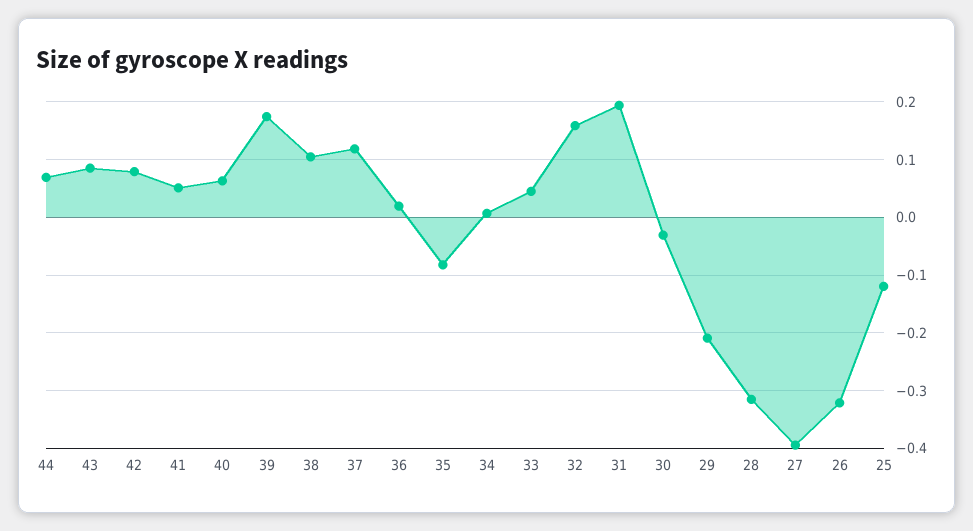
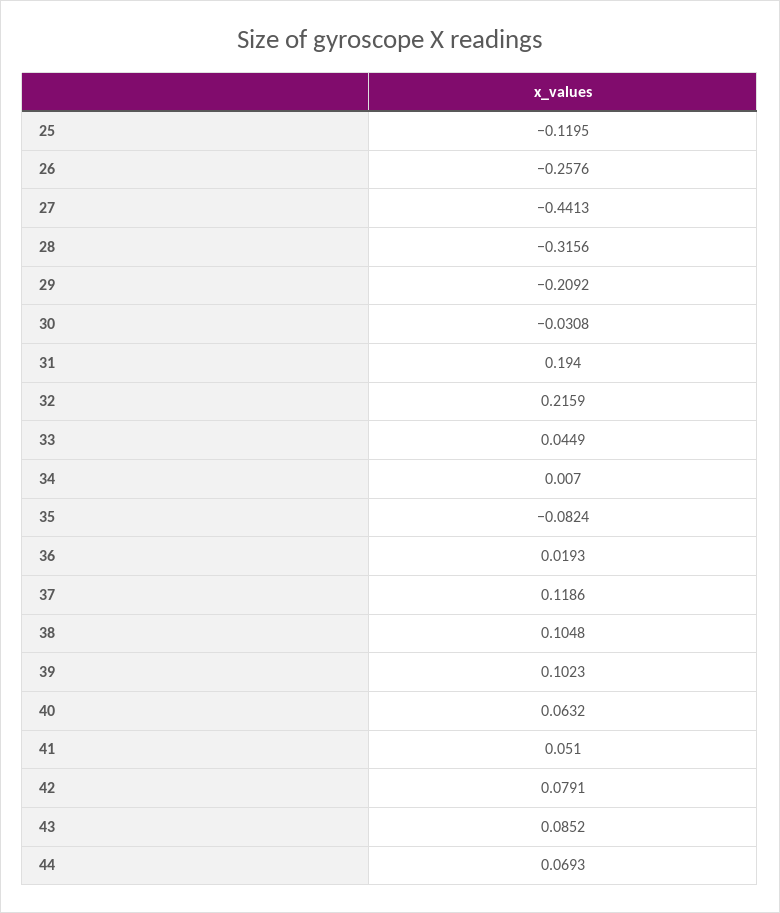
  {
    "44": 0.0693,
    "43": 0.0852,
    "42": 0.0791,
    "41": 0.051,
    "40": 0.0632,
-   "39": 0.18,
+   "39": 0.1023,
    "38": 0.1048,
    "37": 0.1186,
    "36": 0.0193,
    "35": -0.0824,
    "34": 0.007,
    "33": 0.0449,
-   "32": 0.16,
+   "32": 0.2159,
    "31": 0.194,
    "30": -0.0308,
    "29": -0.2092,
    "28": -0.3156,
-   "27": -0.4,
+   "27": -0.4413,
-   "26": -0.32,
+   "26": -0.2576,
    "25": -0.1195
  }

